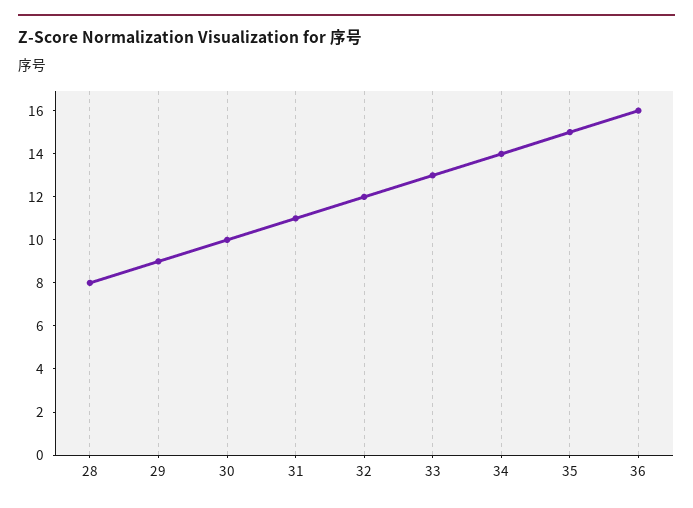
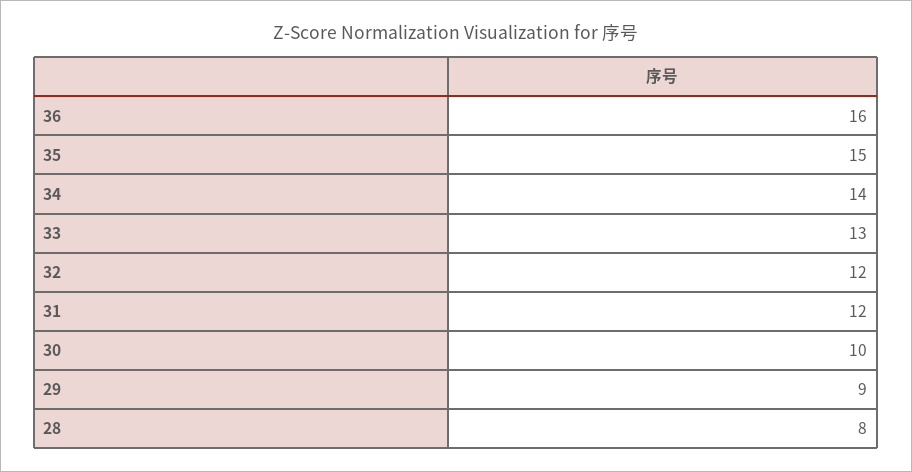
  {
    "28": 8,
    "29": 9,
    "30": 10,
-   "31": 11,
+   "31": 12,
    "32": 12,
    "33": 13,
    "34": 14,
    "35": 15,
    "36": 16
  }

